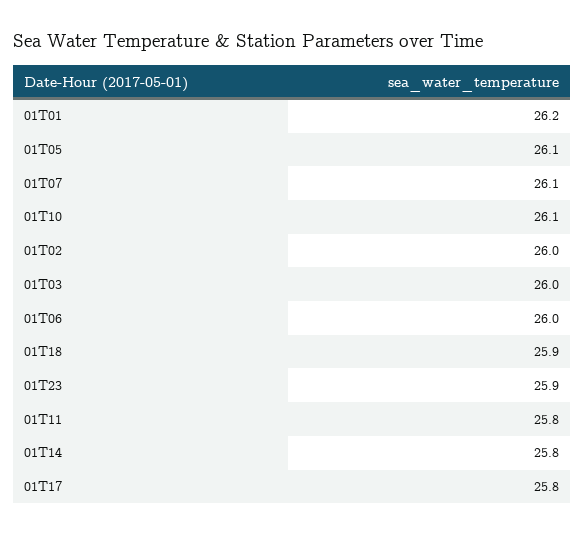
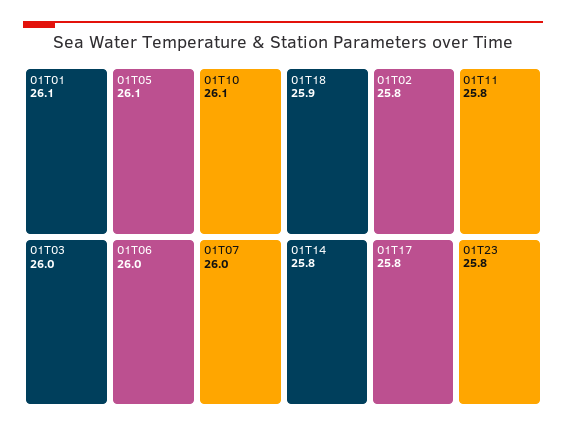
  {
-   "01T01": 26.2,
+   "01T01": 26.1,
    "01T05": 26.1,
-   "01T07": 26.1,
+   "01T07": 26,
    "01T10": 26.1,
-   "01T02": 26,
+   "01T02": 25.8,
    "01T03": 26,
    "01T06": 26,
    "01T18": 25.9,
-   "01T23": 25.9,
+   "01T23": 25.8,
    "01T11": 25.8,
    "01T14": 25.8,
    "01T17": 25.8
  }

